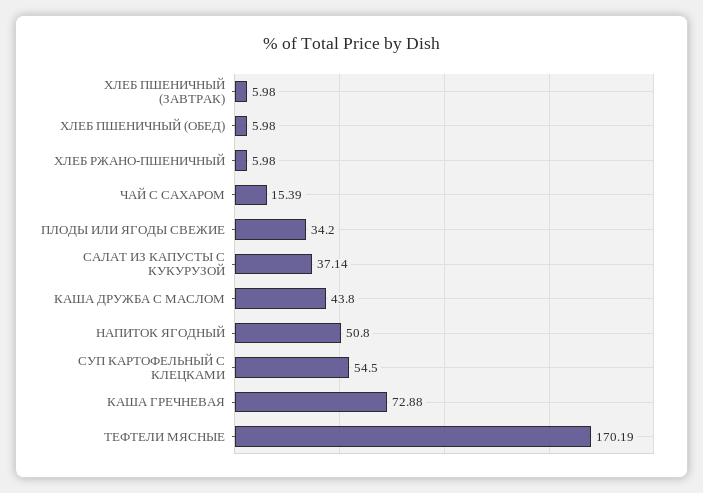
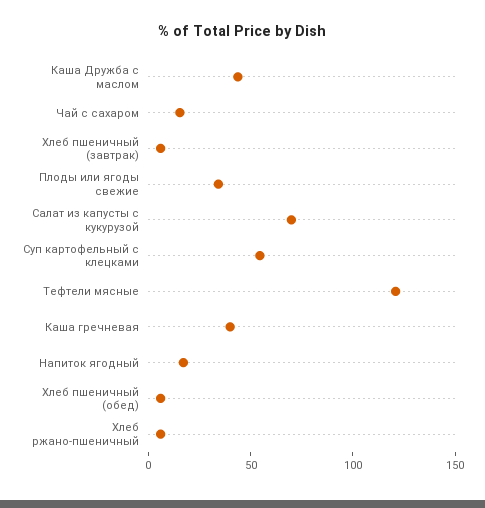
  {
    "ХЛЕБ ПШЕНИЧНЫЙ (ЗАВТРАК)": 5.98,
    "ХЛЕБ ПШЕНИЧНЫЙ (ОБЕД)": 5.98,
    "ХЛЕБ РЖАНО-ПШЕНИЧНЫЙ": 5.98,
    "ЧАЙ С САХАРОМ": 15.39,
    "ПЛОДЫ ИЛИ ЯГОДЫ СВЕЖИЕ": 34.2,
-   "САЛАТ ИЗ КАПУСТЫ С КУКУРУЗОЙ": 37.14,
+   "САЛАТ ИЗ КАПУСТЫ С КУКУРУЗОЙ": 70,
    "КАША ДРУЖБА С МАСЛОМ": 43.8,
-   "НАПИТОК ЯГОДНЫЙ": 50.8,
+   "НАПИТОК ЯГОДНЫЙ": 20,
    "СУП КАРТОФЕЛЬНЫЙ С КЛЕЦКАМИ": 54.5,
-   "КАША ГРЕЧНЕВАЯ": 72.88,
+   "КАША ГРЕЧНЕВАЯ": 40,
-   "ТЕФТЕЛИ МЯСНЫЕ": 170.19
+   "ТЕФТЕЛИ МЯСНЫЕ": 120
  }

